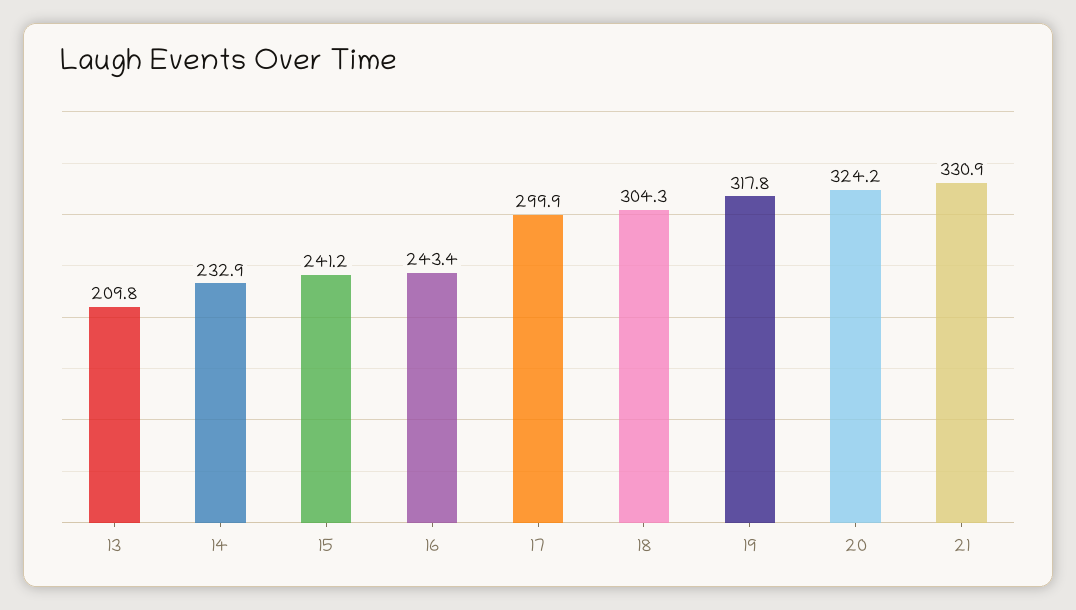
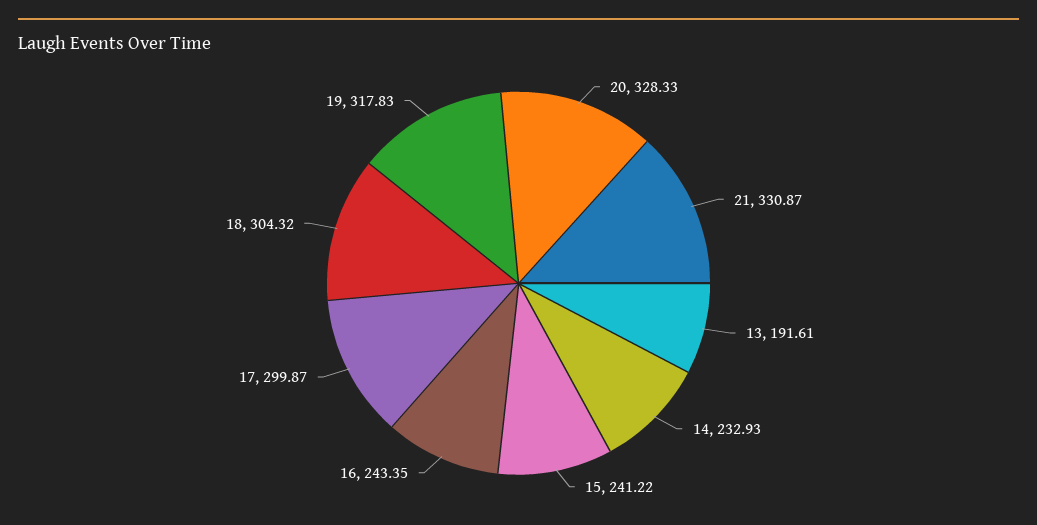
  {
-   "13": 209.8,
+   "13": 191.61,
    "14": 232.93,
    "15": 241.22,
    "16": 243.35,
    "17": 299.87,
    "18": 304.32,
    "19": 317.83,
-   "20": 324.2,
+   "20": 328.33,
    "21": 330.87
  }

